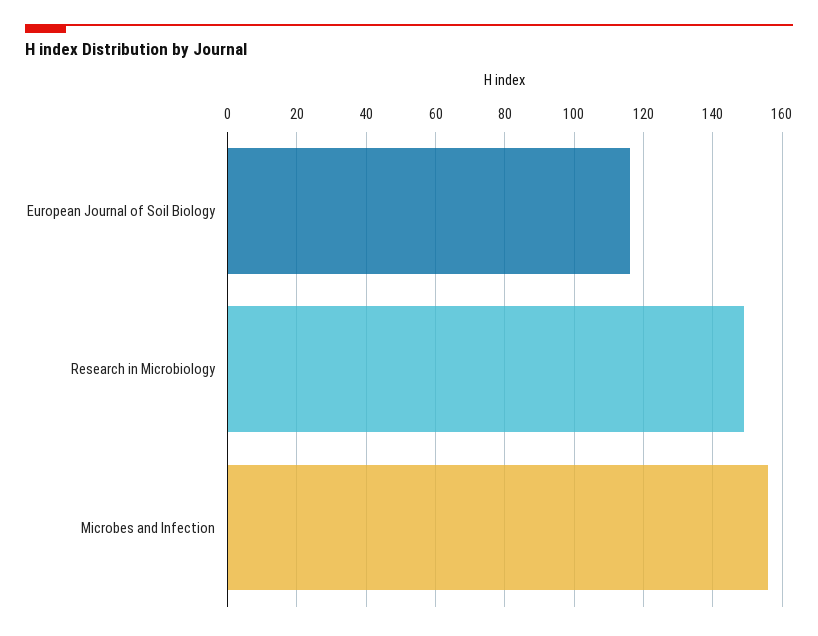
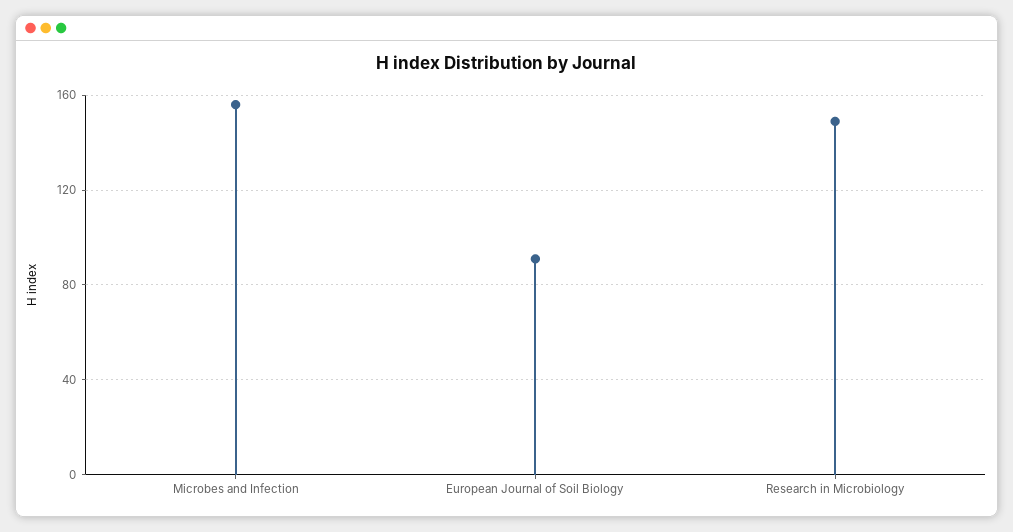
  {
-   "European Journal of Soil Biology": 115,
+   "European Journal of Soil Biology": 90,
    "Research in Microbiology": 150,
    "Microbes and Infection": 155
  }

